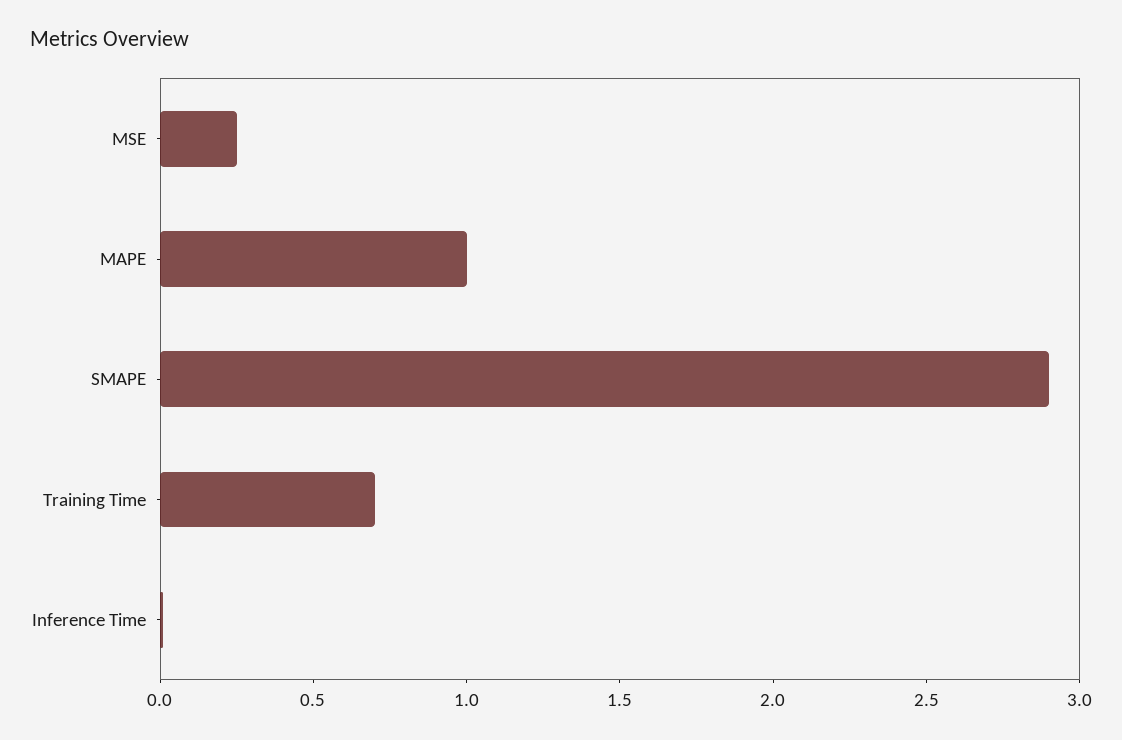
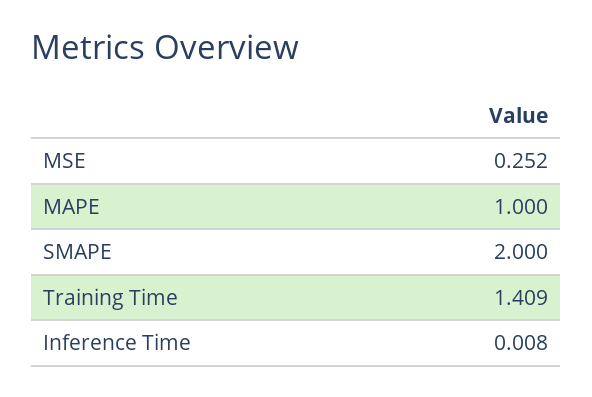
  {
    "MSE": 0.252,
    "MAPE": 1,
-   "SMAPE": 2.9,
+   "SMAPE": 2,
-   "Training Time": 0.7,
+   "Training Time": 1.409,
    "Inference Time": 0.008
  }

